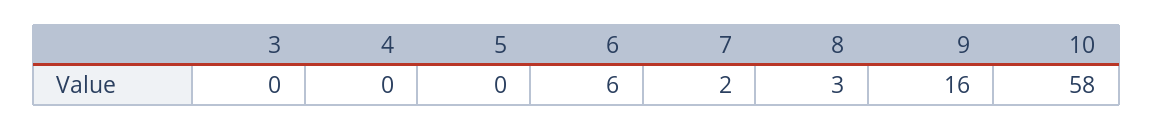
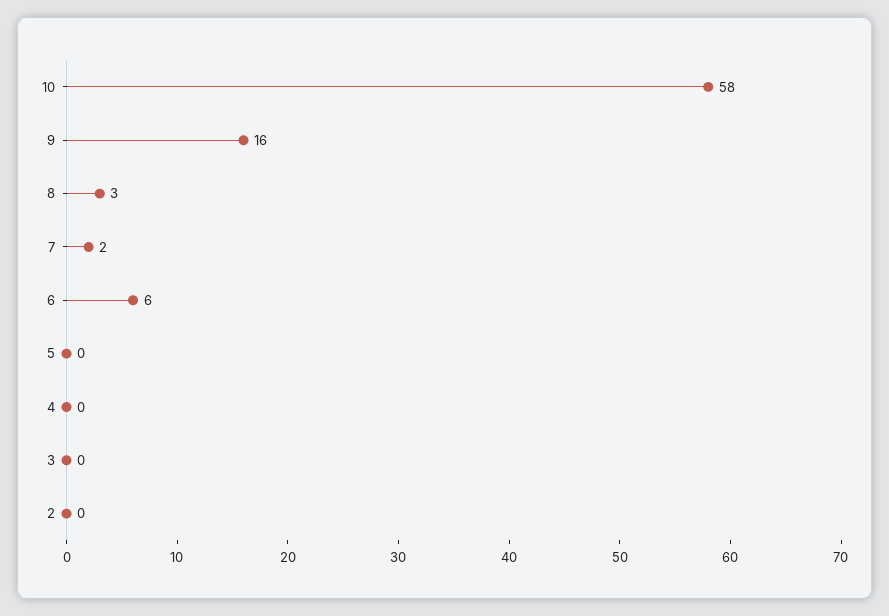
  {
    "3": 0,
    "4": 0,
    "5": 0,
    "6": 6,
    "7": 2,
    "8": 3,
    "9": 16,
-   "10": 58
+   "10": 58,
+   "2": 0
  }

